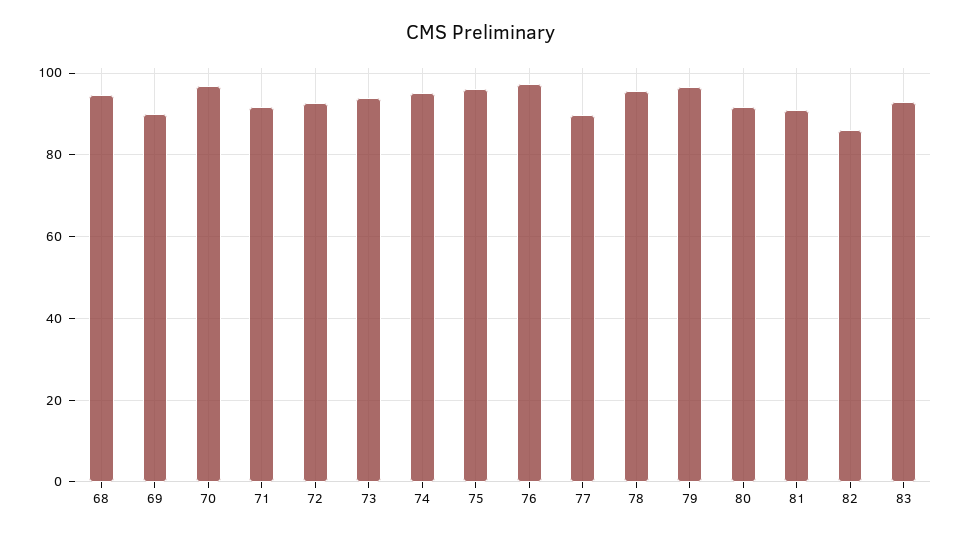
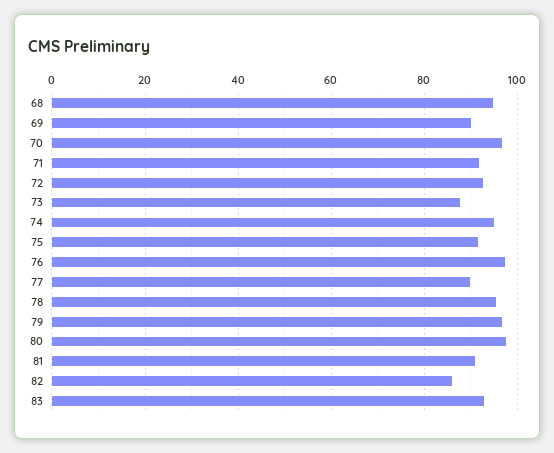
  {
    "68": 94,
    "69": 90,
    "70": 96,
    "71": 92,
    "72": 92,
-   "73": 94,
+   "73": 88,
    "74": 96,
-   "75": 96,
+   "75": 92,
    "76": 98,
    "77": 90,
    "78": 96,
    "79": 96,
-   "80": 92,
+   "80": 98,
    "81": 90,
    "82": 86,
    "83": 92
  }

